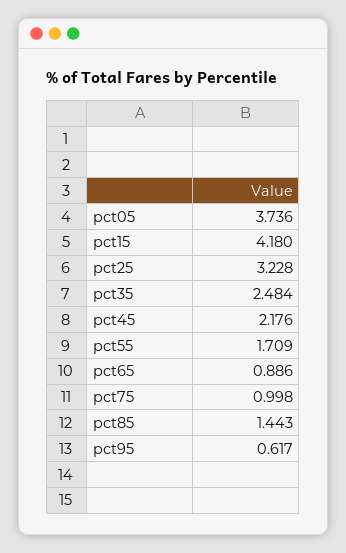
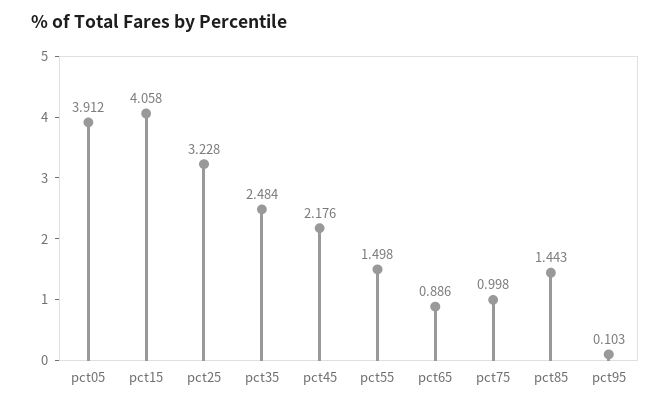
  {
-   "pct05": 3.736,
+   "pct05": 3.912,
-   "pct15": 4.18,
+   "pct15": 4.058,
    "pct25": 3.228,
    "pct35": 2.484,
    "pct45": 2.176,
-   "pct55": 1.709,
+   "pct55": 1.498,
    "pct65": 0.886,
    "pct75": 0.998,
    "pct85": 1.443,
-   "pct95": 0.617
+   "pct95": 0.103
  }

